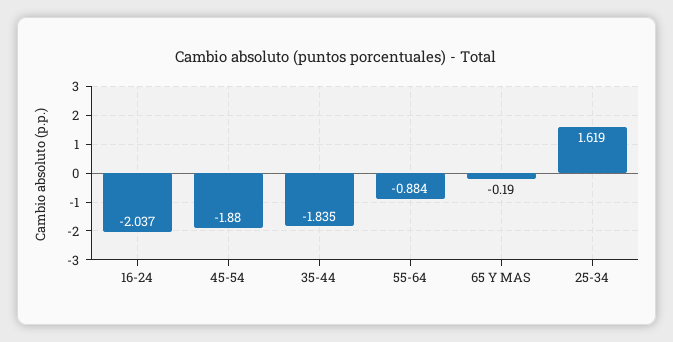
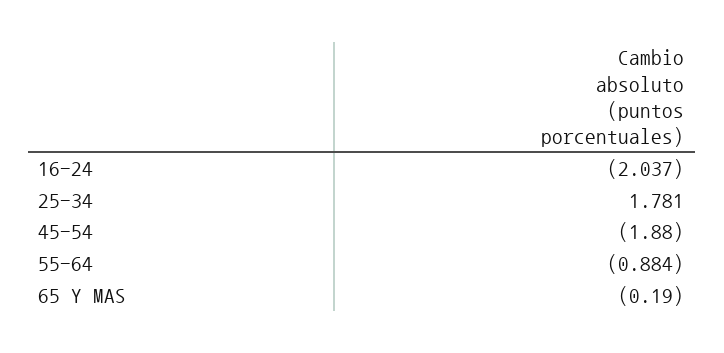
  {
    "16-24": -2.037,
    "45-54": -1.88,
-   "35-44": -1.835,
    "55-64": -0.884,
    "65 Y MAS": -0.19,
-   "25-34": 1.619
+   "25-34": 1.781
  }

